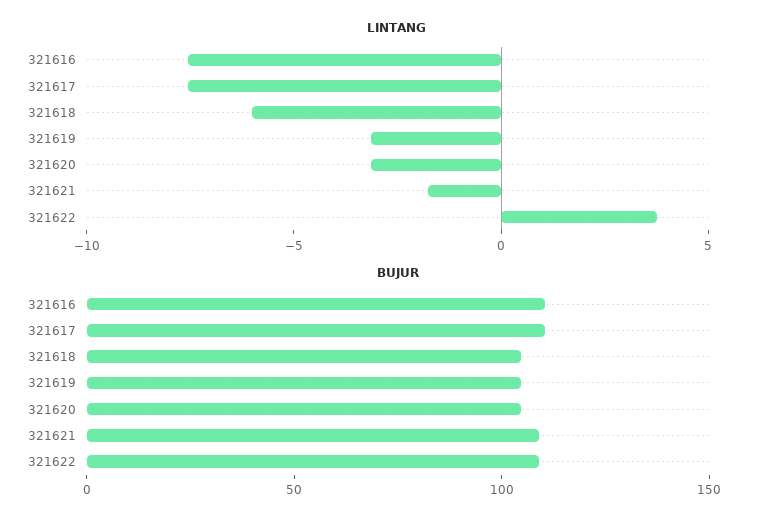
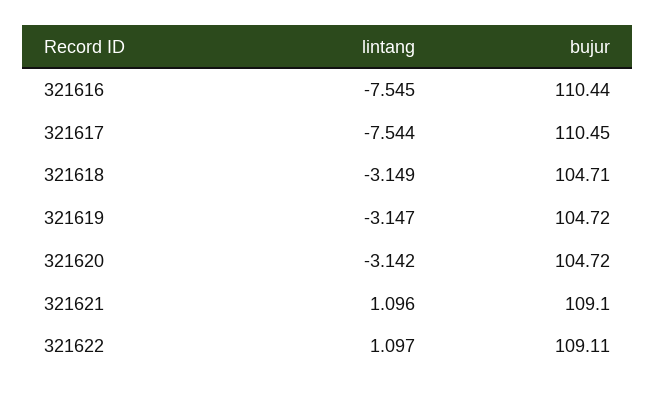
  {
    "LINTANG": {
      "321616": -7.545,
      "321617": -7.544,
-     "321618": -6,
+     "321618": -3.149,
      "321619": -3.147,
      "321620": -3.142,
-     "321621": -2,
+     "321621": 1.096,
-     "321622": 4
+     "321622": 1.097
    },
    "BUJUR": {
      "321616": 110.44,
      "321617": 110.45,
      "321618": 104.71,
      "321619": 104.72,
      "321620": 104.72,
      "321621": 109.1,
      "321622": 109.11
    }
  }

